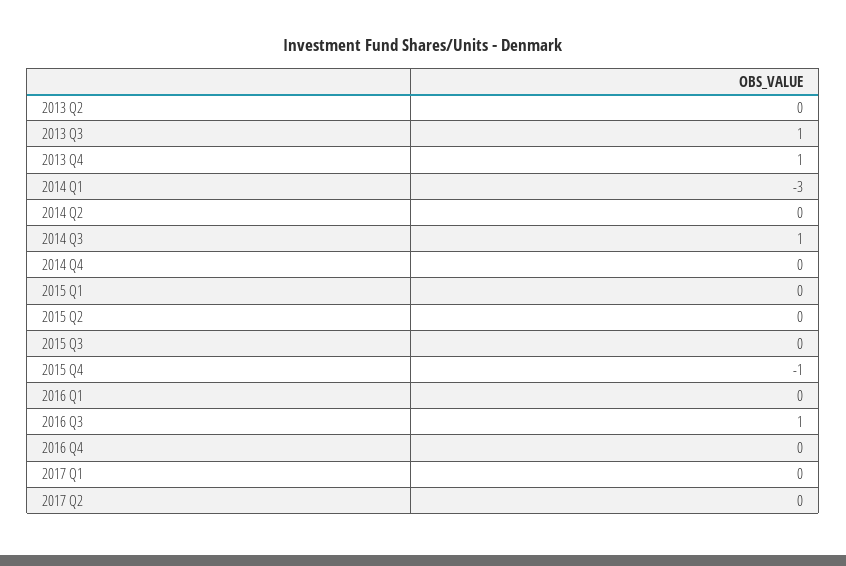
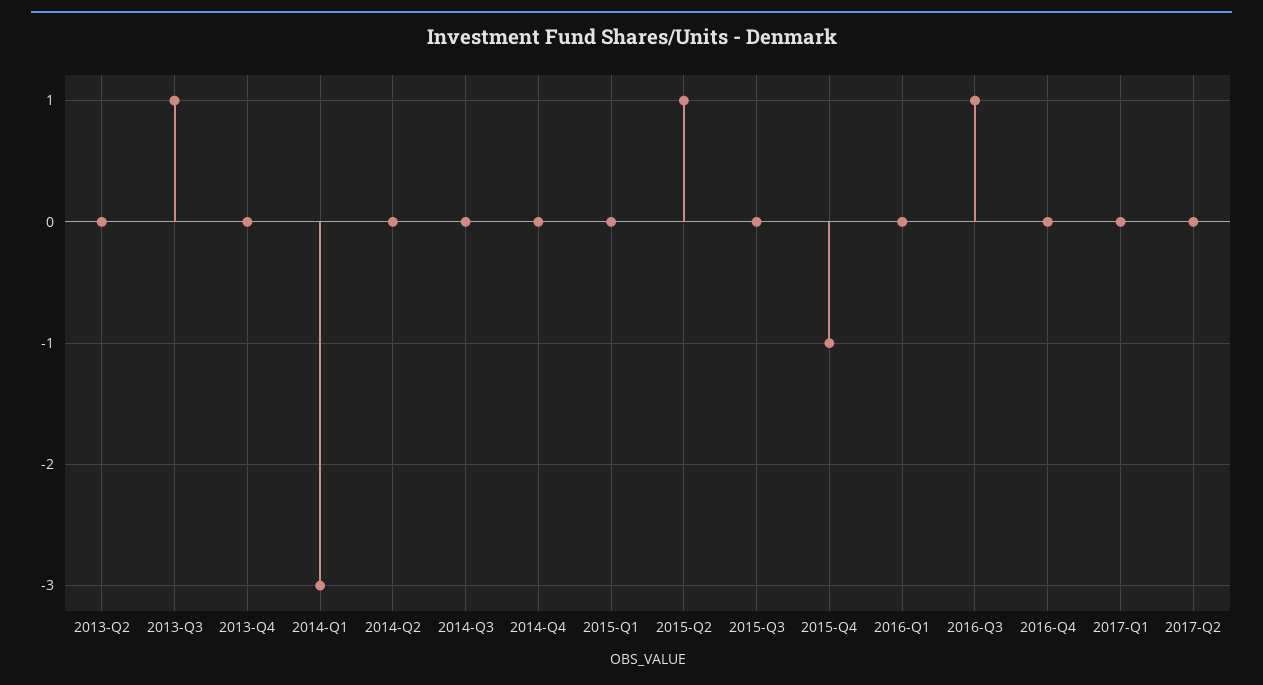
  {
    "2013 Q2": 0,
    "2013 Q3": 1,
-   "2013 Q4": 1,
+   "2013 Q4": 0,
    "2014 Q1": -3,
    "2014 Q2": 0,
-   "2014 Q3": 1,
+   "2014 Q3": 0,
    "2014 Q4": 0,
    "2015 Q1": 0,
-   "2015 Q2": 0,
+   "2015 Q2": 1,
    "2015 Q3": 0,
    "2015 Q4": -1,
    "2016 Q1": 0,
    "2016 Q3": 1,
    "2016 Q4": 0,
    "2017 Q1": 0,
    "2017 Q2": 0
  }

